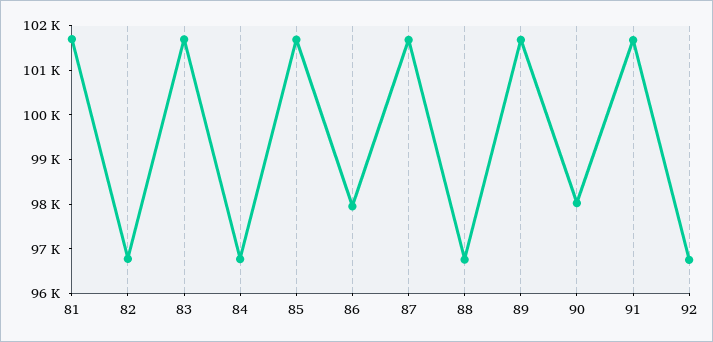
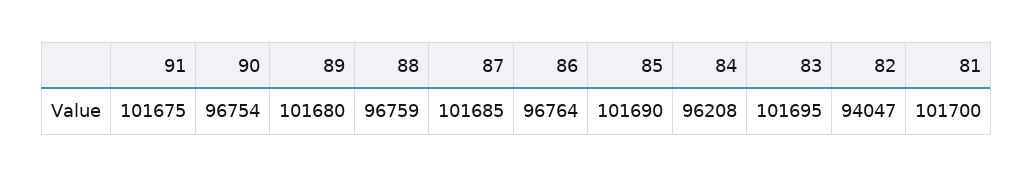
  {
    "81": 101700,
-   "82": 96800,
+   "82": 94047,
    "83": 101695,
-   "84": 96800,
+   "84": 96208,
    "85": 101690,
-   "86": 98000,
+   "86": 96764,
    "87": 101685,
    "88": 96759,
    "89": 101680,
-   "90": 98000,
+   "90": 96754,
-   "91": 101675,
+   "91": 101675
-   "92": 96800
  }

